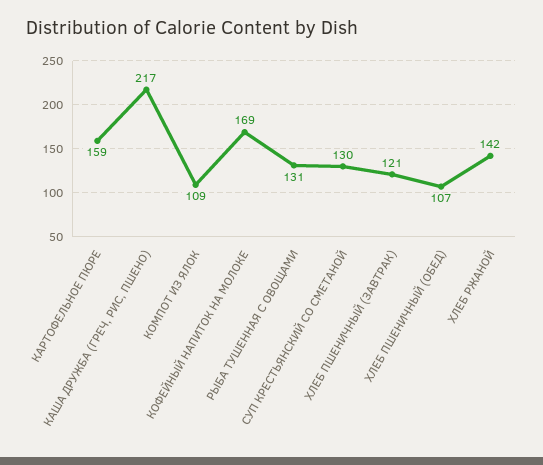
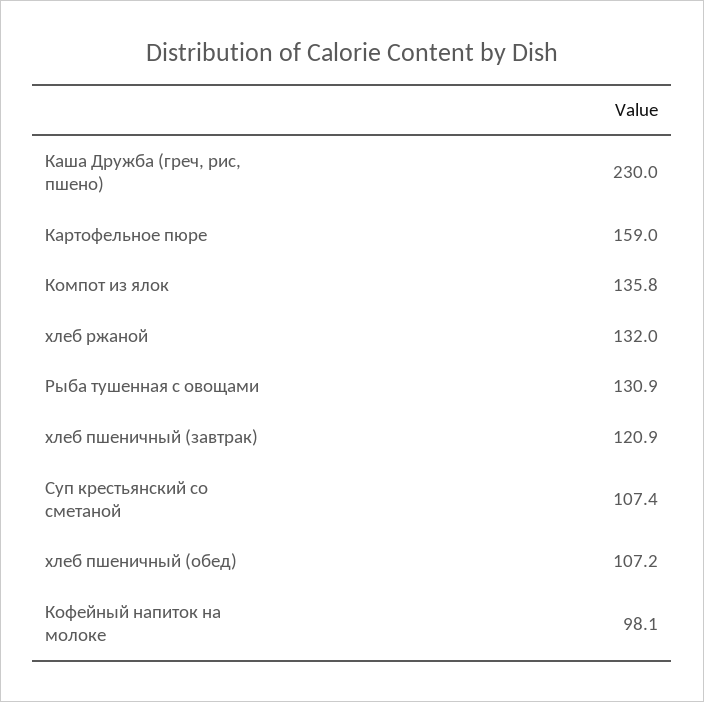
  {
    "КАРТОФЕЛЬНОЕ ПЮРЕ": 159,
-   "КАША ДРУЖБА (ГРЕЧ, РИС, ПШЕНО)": 217,
+   "КАША ДРУЖБА (ГРЕЧ, РИС, ПШЕНО)": 230,
-   "КОМПОТ ИЗ ЯЛОК": 109,
+   "КОМПОТ ИЗ ЯЛОК": 135.8,
-   "КОФЕЙНЫЙ НАПИТОК НА МОЛОКЕ": 169,
+   "КОФЕЙНЫЙ НАПИТОК НА МОЛОКЕ": 98.1,
    "РЫБА ТУШЕННАЯ С ОВОЩАМИ": 130.9,
-   "СУП КРЕСТЬЯНСКИЙ СО СМЕТАНОЙ": 130,
+   "СУП КРЕСТЬЯНСКИЙ СО СМЕТАНОЙ": 107.4,
    "ХЛЕБ ПШЕНИЧНЫЙ (ЗАВТРАК)": 120.9,
    "ХЛЕБ ПШЕНИЧНЫЙ (ОБЕД)": 107.2,
-   "ХЛЕБ РЖАНОЙ": 142
+   "ХЛЕБ РЖАНОЙ": 132
  }

